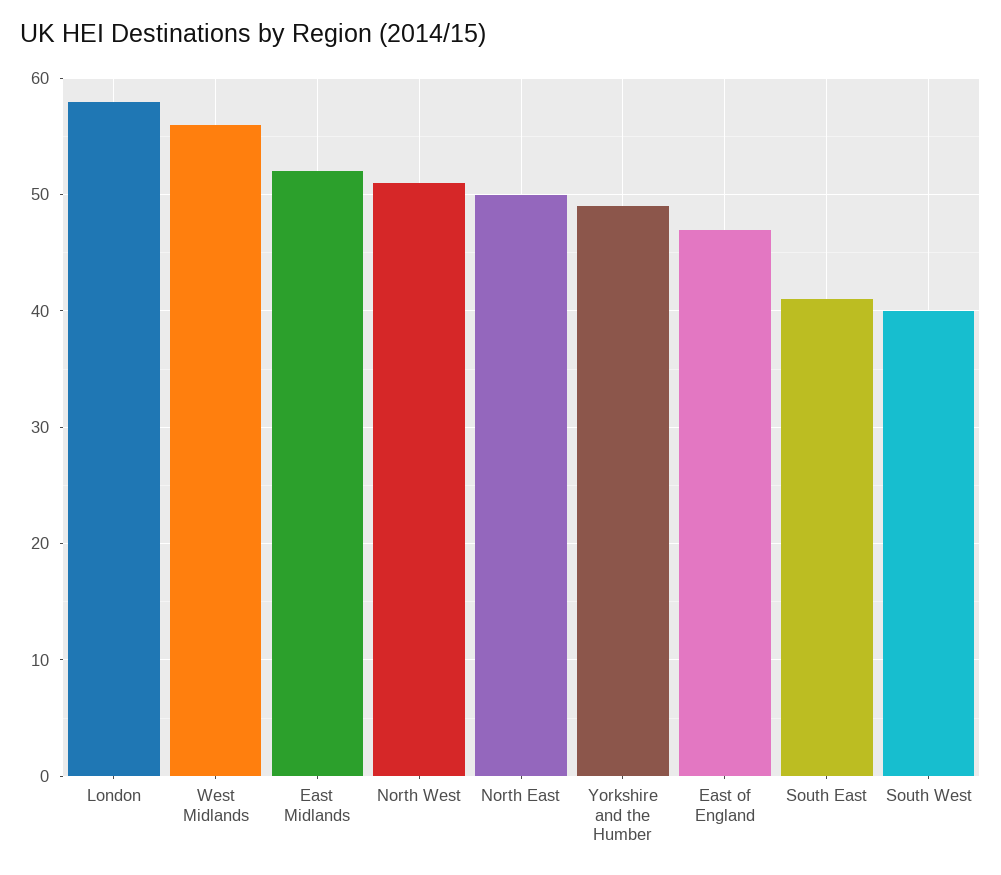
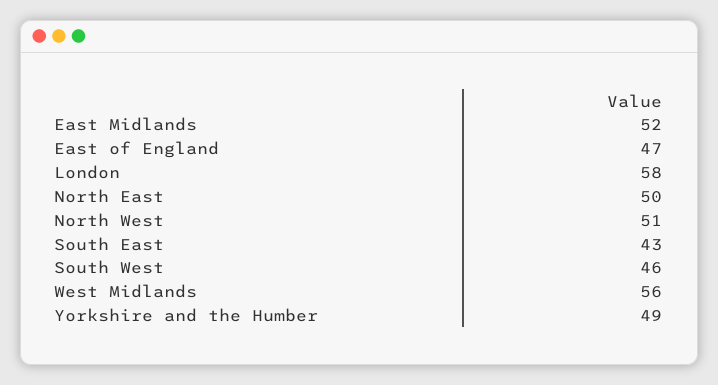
  {
    "London": 58,
    "West Midlands": 56,
    "East Midlands": 52,
    "North West": 51,
    "North East": 50,
    "Yorkshire and the Humber": 49,
    "East of England": 47,
-   "South East": 41,
+   "South East": 43,
-   "South West": 40
+   "South West": 46
  }

